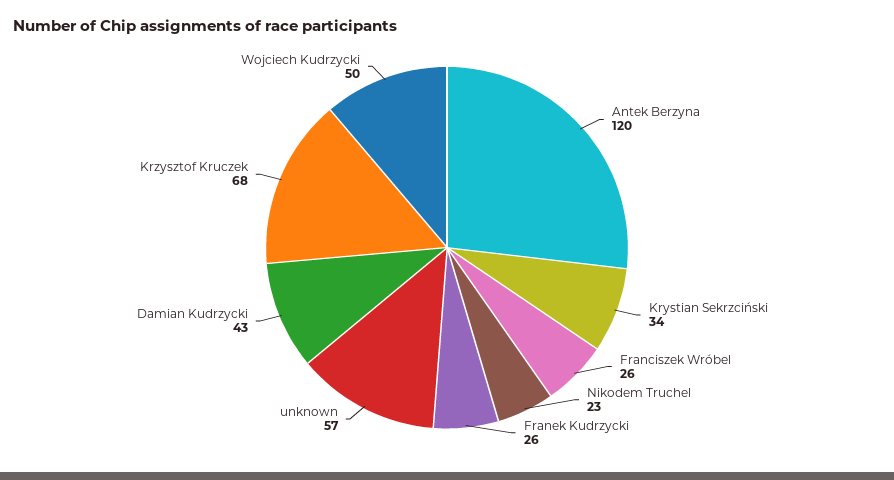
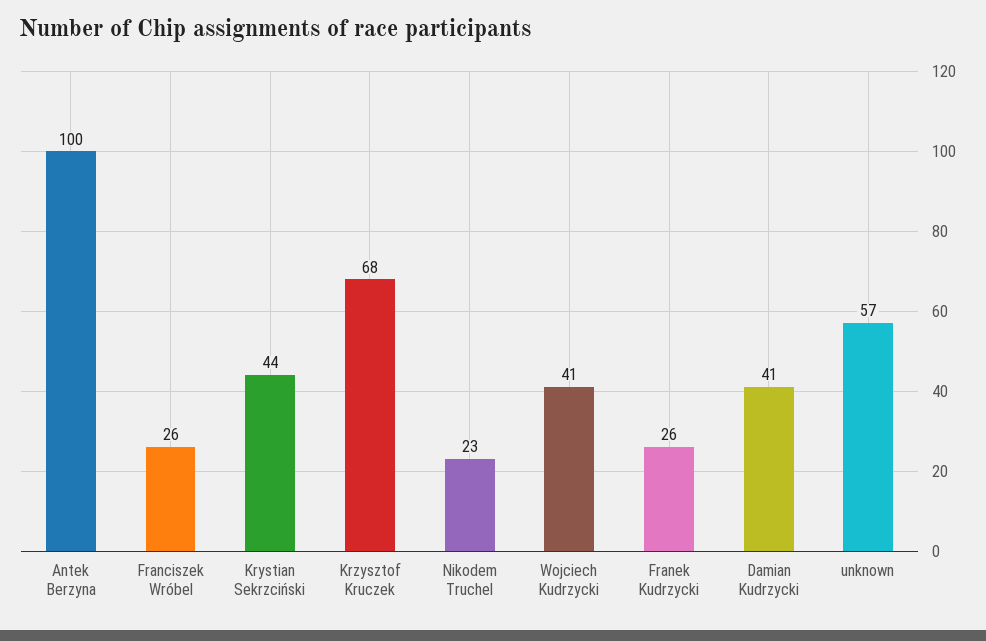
  {
-   "Antek Berzyna": 120,
+   "Antek Berzyna": 100,
-   "Krystian Sekrzciński": 34,
+   "Krystian Sekrzciński": 44,
    "Franciszek Wróbel": 26,
    "Nikodem Truchel": 23,
    "Franek Kudrzycki": 26,
    "unknown": 57,
-   "Damian Kudrzycki": 43,
+   "Damian Kudrzycki": 41,
    "Krzysztof Kruczek": 68,
-   "Wojciech Kudrzycki": 50
+   "Wojciech Kudrzycki": 41
  }

